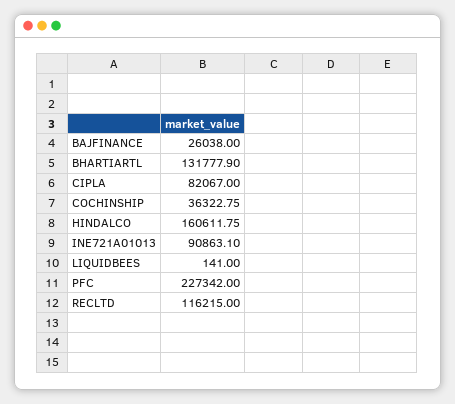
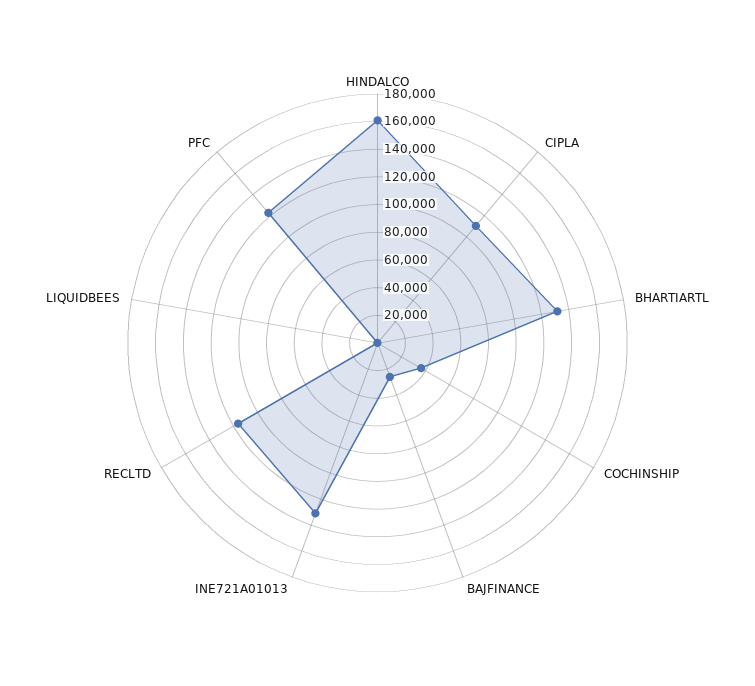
  {
    "BAJFINANCE": 26038,
    "BHARTIARTL": 131777.9,
-   "CIPLA": 82067,
+   "CIPLA": 110000,
    "COCHINSHIP": 36322.75,
    "HINDALCO": 160611.75,
-   "INE721A01013": 90863.1,
+   "INE721A01013": 130000,
    "LIQUIDBEES": 141,
-   "PFC": 227342,
+   "PFC": 120000,
    "RECLTD": 116215
  }

